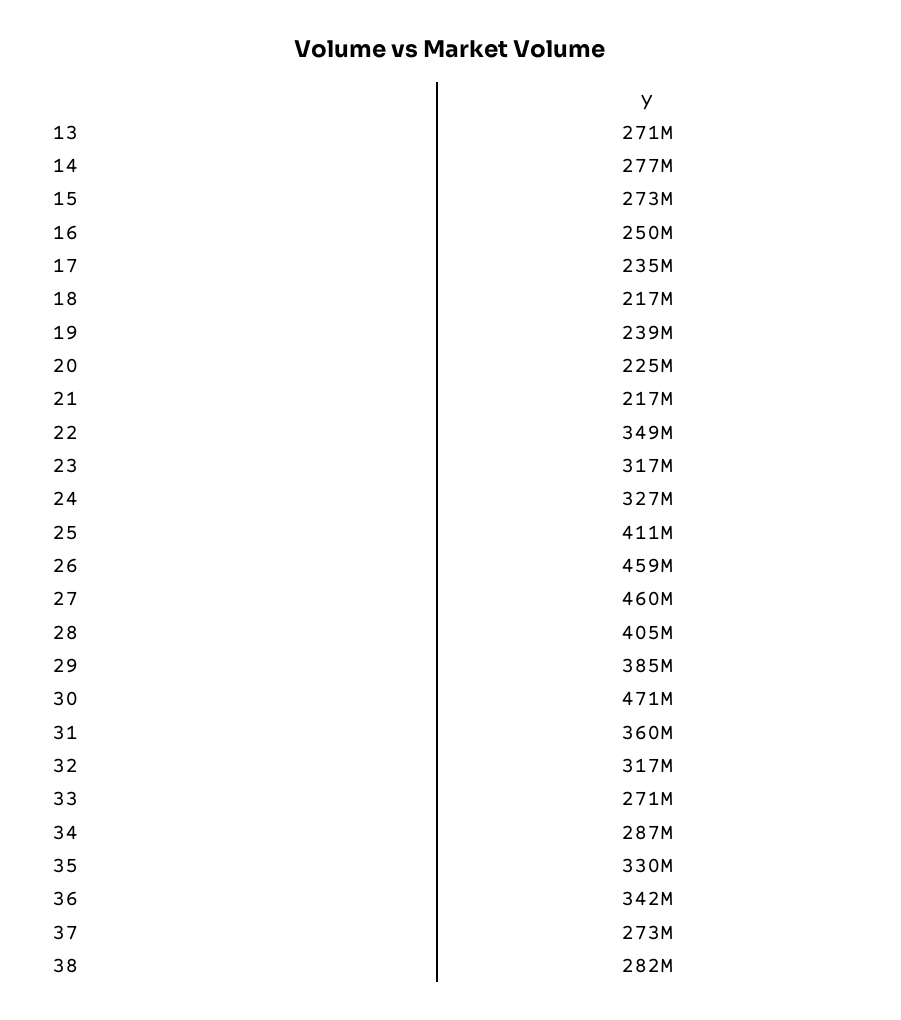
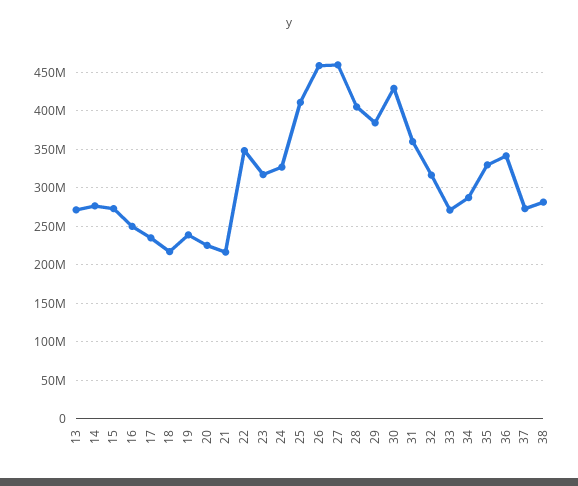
  {
    "13": 271000000,
    "14": 277000000,
    "15": 273000000,
    "16": 250000000,
    "17": 235000000,
    "18": 217000000,
    "19": 239000000,
    "20": 225000000,
    "21": 217000000,
    "22": 349000000,
    "23": 317000000,
    "24": 327000000,
    "25": 411000000,
    "26": 459000000,
    "27": 460000000,
    "28": 405000000,
    "29": 385000000,
-   "30": 471000000,
+   "30": 430000000,
    "31": 360000000,
    "32": 317000000,
    "33": 271000000,
    "34": 287000000,
    "35": 330000000,
    "36": 342000000,
    "37": 273000000,
    "38": 282000000
  }

